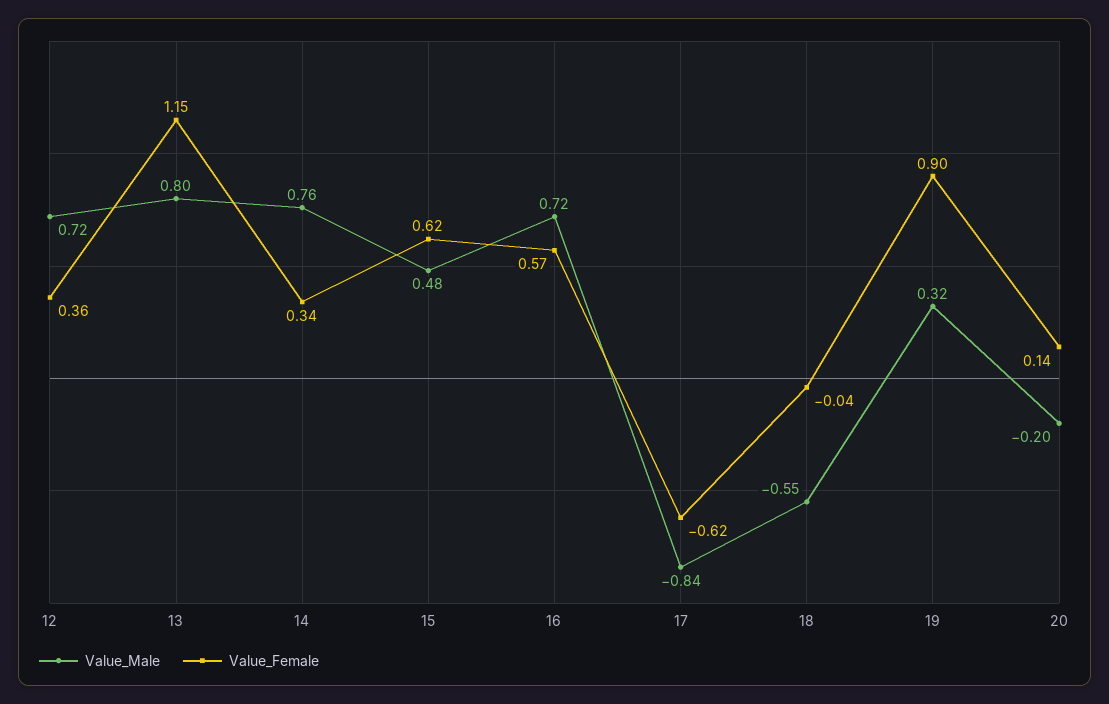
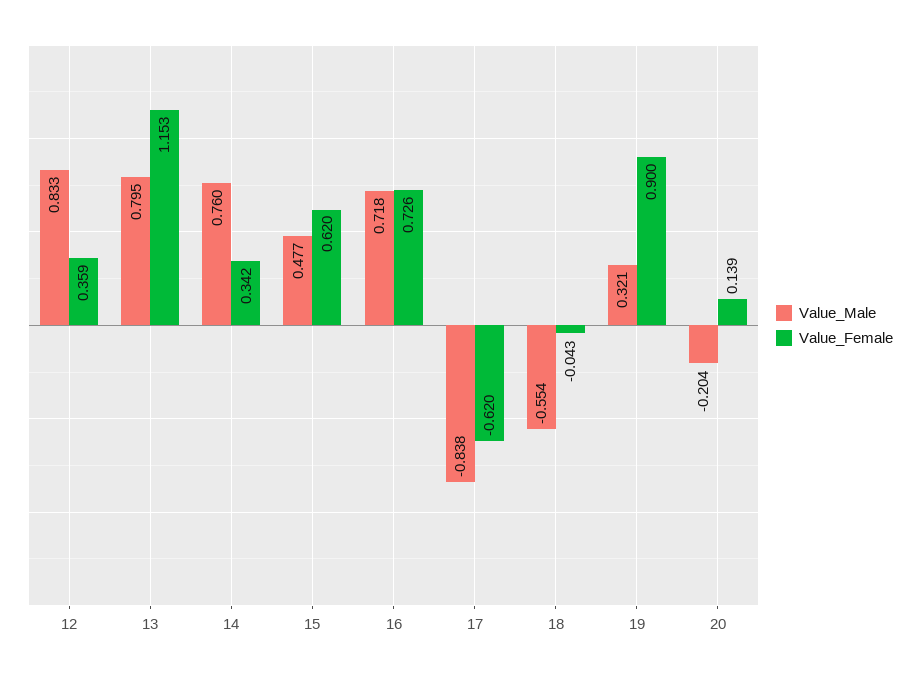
  {
    "Value_Male": {
-     "12": 0.72,
+     "12": 0.833,
      "13": 0.795,
      "14": 0.76,
      "15": 0.477,
      "16": 0.718,
      "17": -0.838,
      "18": -0.554,
      "19": 0.321,
      "20": -0.204
    },
    "Value_Female": {
      "12": 0.359,
      "13": 1.153,
      "14": 0.342,
      "15": 0.62,
-     "16": 0.57,
+     "16": 0.726,
      "17": -0.62,
      "18": -0.043,
      "19": 0.9,
      "20": 0.139
    }
  }

